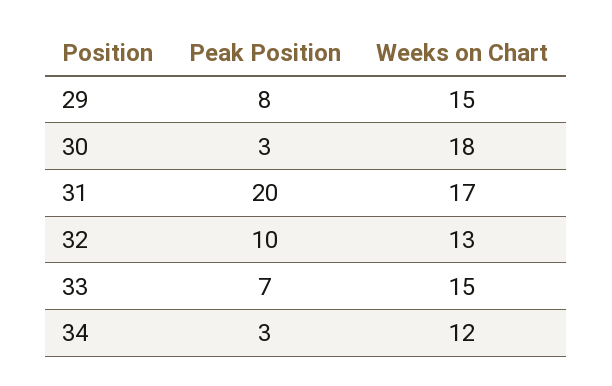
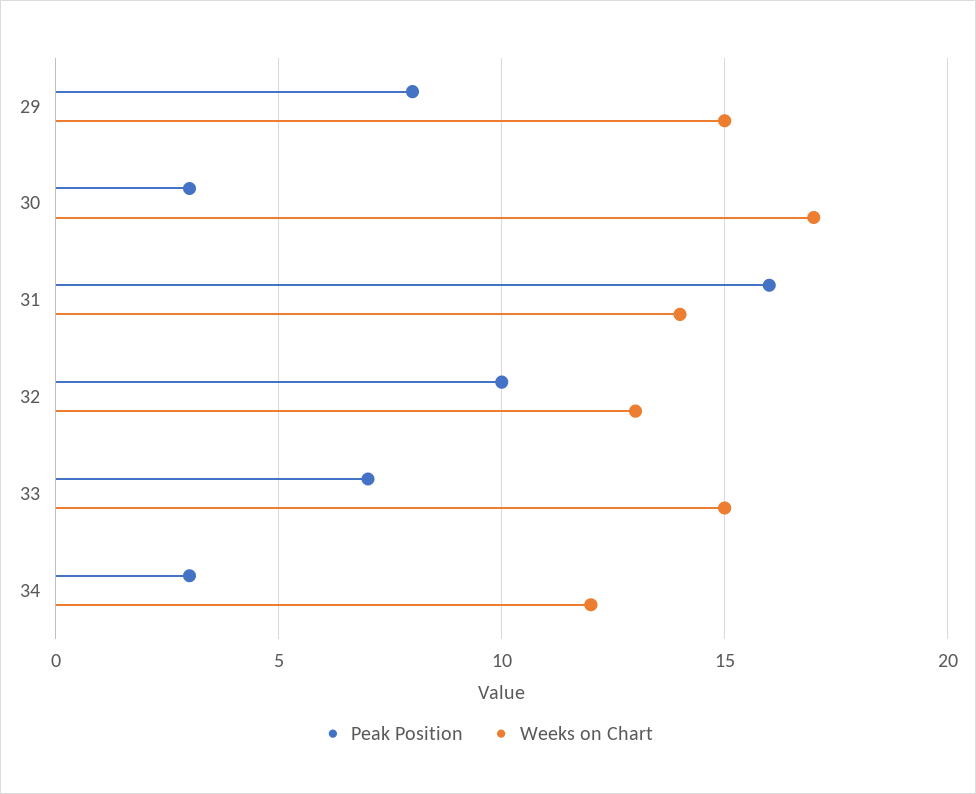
  {
    "Peak Position": {
      "29": 8,
      "30": 3,
-     "31": 20,
+     "31": 16,
      "32": 10,
      "33": 7,
      "34": 3
    },
    "Weeks on Chart": {
      "29": 15,
-     "30": 18,
+     "30": 17,
-     "31": 17,
+     "31": 14,
      "32": 13,
      "33": 15,
      "34": 12
    }
  }

